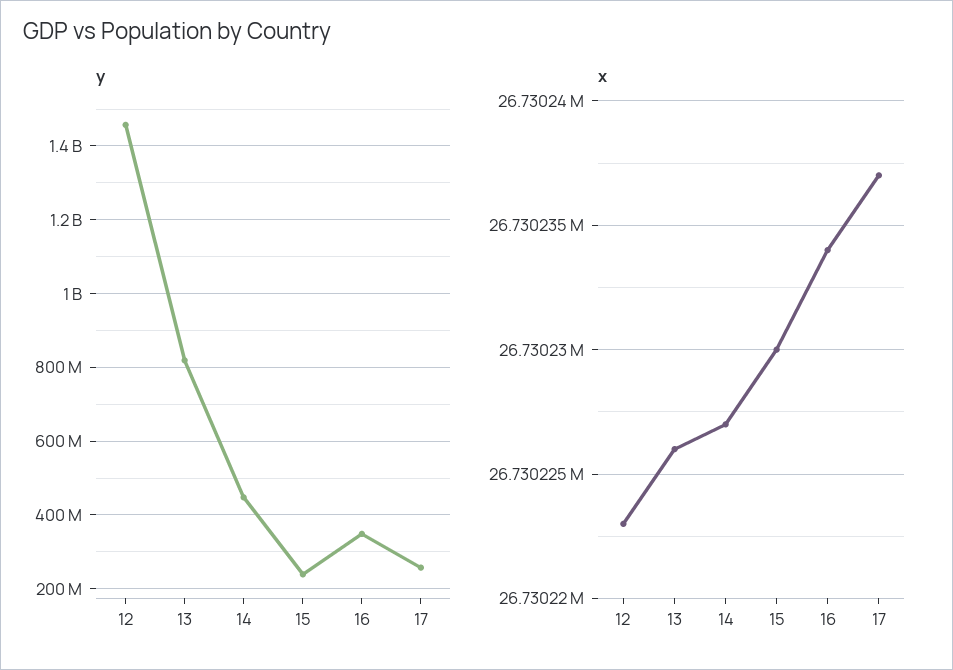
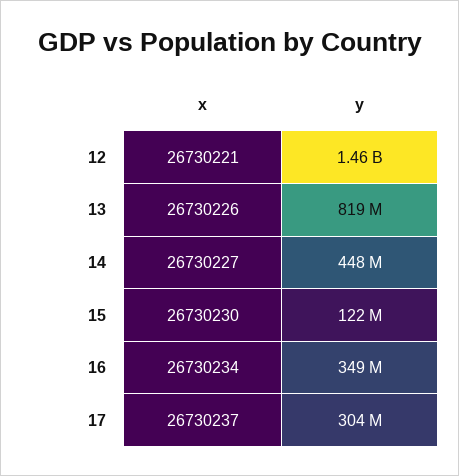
  {
    "y": {
      "12": 1460000000,
      "13": 819000000,
      "14": 448000000,
-     "15": 240000000,
+     "15": 122000000,
      "16": 349000000,
-     "17": 260000000
+     "17": 304000000
    },
    "x": {
-     "12": 26730223,
+     "12": 26730221,
      "13": 26730226,
      "14": 26730227,
      "15": 26730230,
      "16": 26730234,
      "17": 26730237
    }
  }

